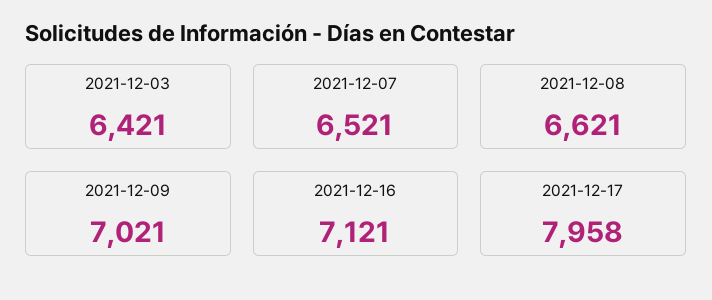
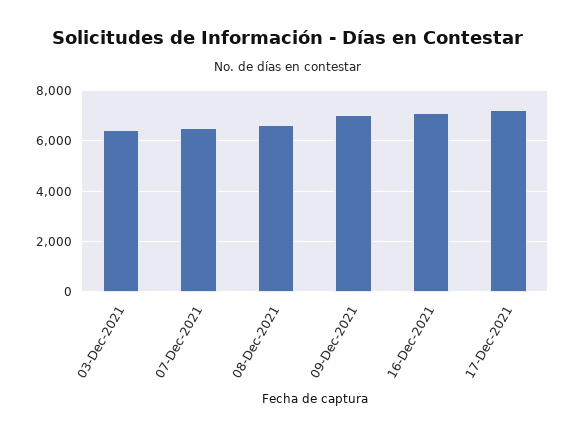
  {
    "2021-12-03": 6421,
    "2021-12-07": 6521,
    "2021-12-08": 6621,
    "2021-12-09": 7021,
    "2021-12-16": 7121,
-   "2021-12-17": 7958
+   "2021-12-17": 7250
  }

